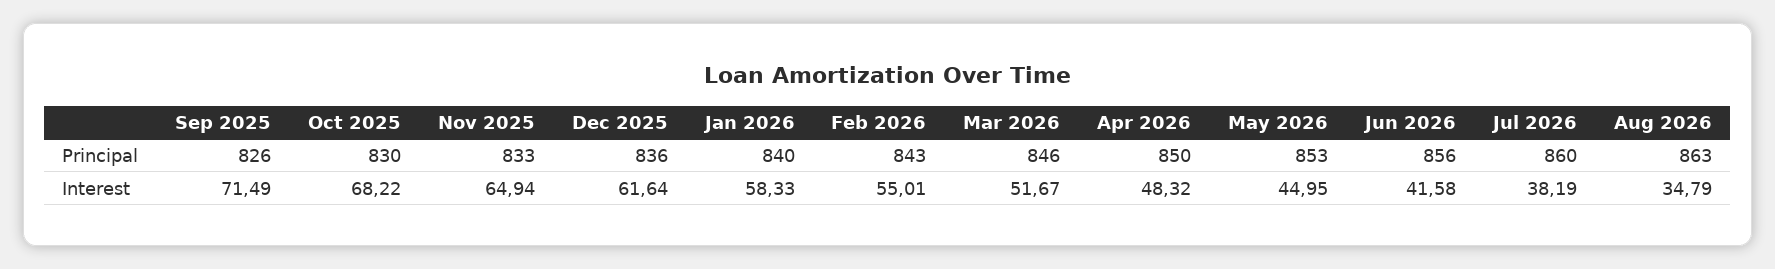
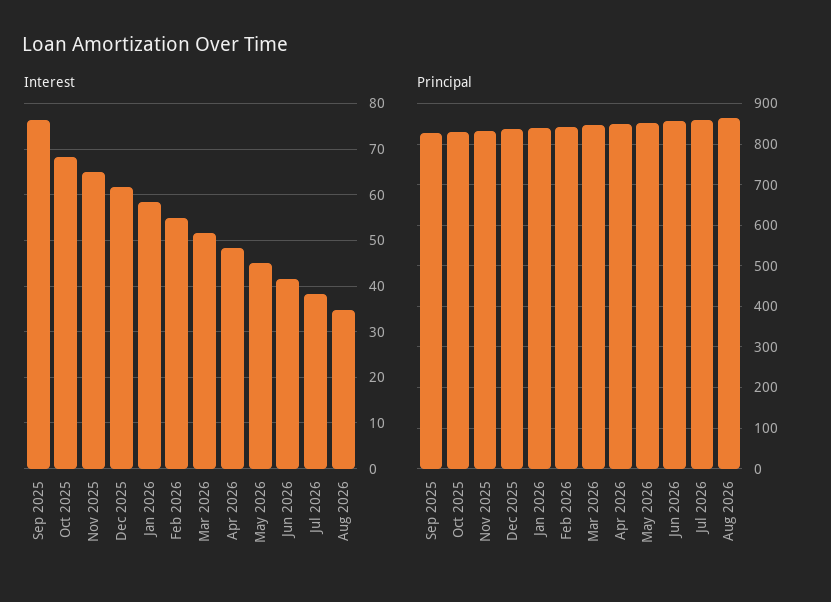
  {
    "Principal": {
      "Sep 2025": 826,
      "Oct 2025": 830,
      "Nov 2025": 833,
      "Dec 2025": 836,
      "Jan 2026": 840,
      "Feb 2026": 843,
      "Mar 2026": 846,
      "Apr 2026": 850,
      "May 2026": 853,
      "Jun 2026": 856,
      "Jul 2026": 860,
      "Aug 2026": 863
    },
    "Interest": {
-     "Sep 2025": 71.49,
+     "Sep 2025": 76,
      "Oct 2025": 68.22,
      "Nov 2025": 64.94,
      "Dec 2025": 61.64,
      "Jan 2026": 58.33,
      "Feb 2026": 55.01,
      "Mar 2026": 51.67,
      "Apr 2026": 48.32,
      "May 2026": 44.95,
      "Jun 2026": 41.58,
      "Jul 2026": 38.19,
      "Aug 2026": 34.79
    }
  }

